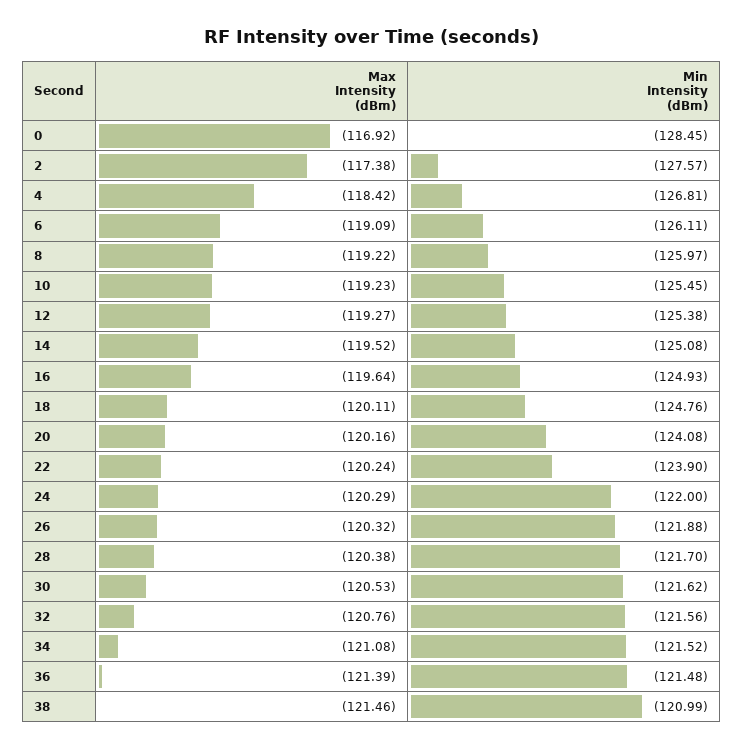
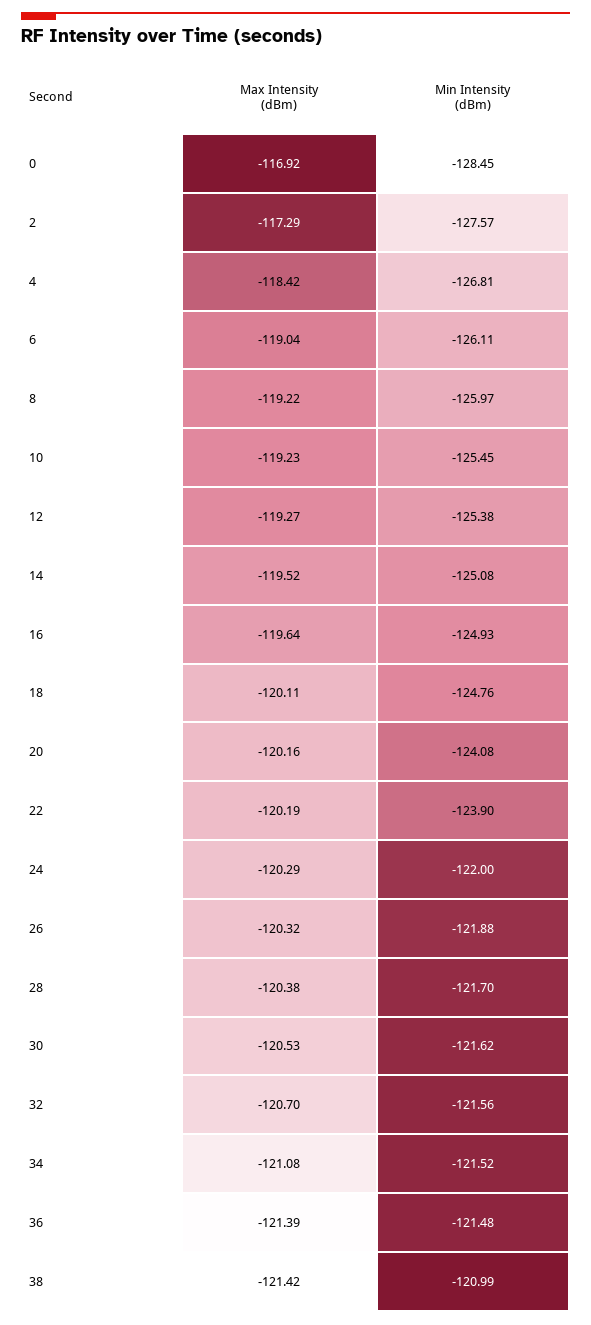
  {
    "Max Intensity (dBm)": {
      "0": -116.92,
-     "2": -117.38,
+     "2": -117.29,
      "4": -118.42,
-     "6": -119.09,
+     "6": -119.04,
      "8": -119.22,
      "10": -119.23,
      "12": -119.27,
      "14": -119.52,
      "16": -119.64,
      "18": -120.11,
      "20": -120.16,
-     "22": -120.24,
+     "22": -120.19,
      "24": -120.29,
      "26": -120.32,
      "28": -120.38,
      "30": -120.53,
-     "32": -120.76,
+     "32": -120.7,
      "34": -121.08,
      "36": -121.39,
-     "38": -121.46
+     "38": -121.42
    },
    "Min Intensity (dBm)": {
      "0": -128.45,
      "2": -127.57,
      "4": -126.81,
      "6": -126.11,
      "8": -125.97,
      "10": -125.45,
      "12": -125.38,
      "14": -125.08,
      "16": -124.93,
      "18": -124.76,
      "20": -124.08,
      "22": -123.9,
      "24": -122,
      "26": -121.88,
      "28": -121.7,
      "30": -121.62,
      "32": -121.56,
      "34": -121.52,
      "36": -121.48,
      "38": -120.99
    }
  }

